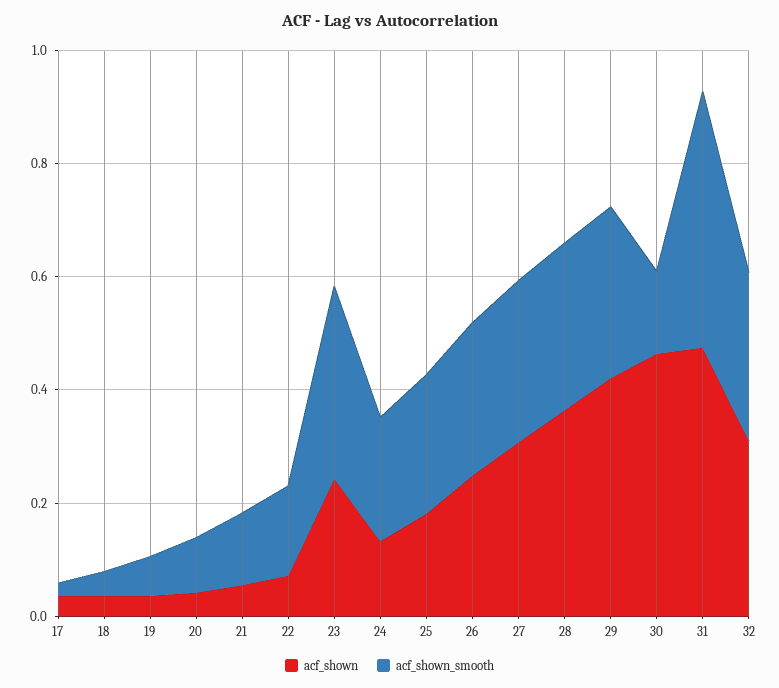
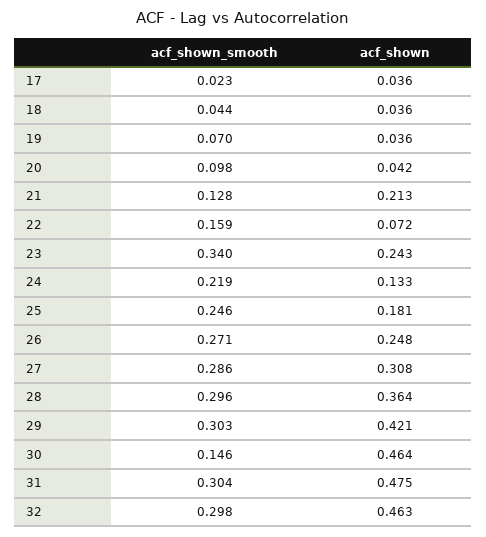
  {
    "acf_shown": {
      "17": 0.036,
      "18": 0.036,
      "19": 0.036,
      "20": 0.042,
-     "21": 0.05,
+     "21": 0.213,
      "22": 0.072,
      "23": 0.243,
      "24": 0.133,
      "25": 0.181,
      "26": 0.248,
      "27": 0.308,
      "28": 0.364,
      "29": 0.421,
      "30": 0.464,
      "31": 0.475,
-     "32": 0.3
+     "32": 0.463
    },
    "acf_shown_smooth": {
      "17": 0.023,
      "18": 0.044,
      "19": 0.07,
      "20": 0.098,
      "21": 0.128,
      "22": 0.159,
      "23": 0.34,
      "24": 0.219,
      "25": 0.246,
      "26": 0.271,
      "27": 0.286,
      "28": 0.296,
      "29": 0.303,
      "30": 0.146,
-     "31": 0.45,
+     "31": 0.304,
      "32": 0.298
    }
  }

